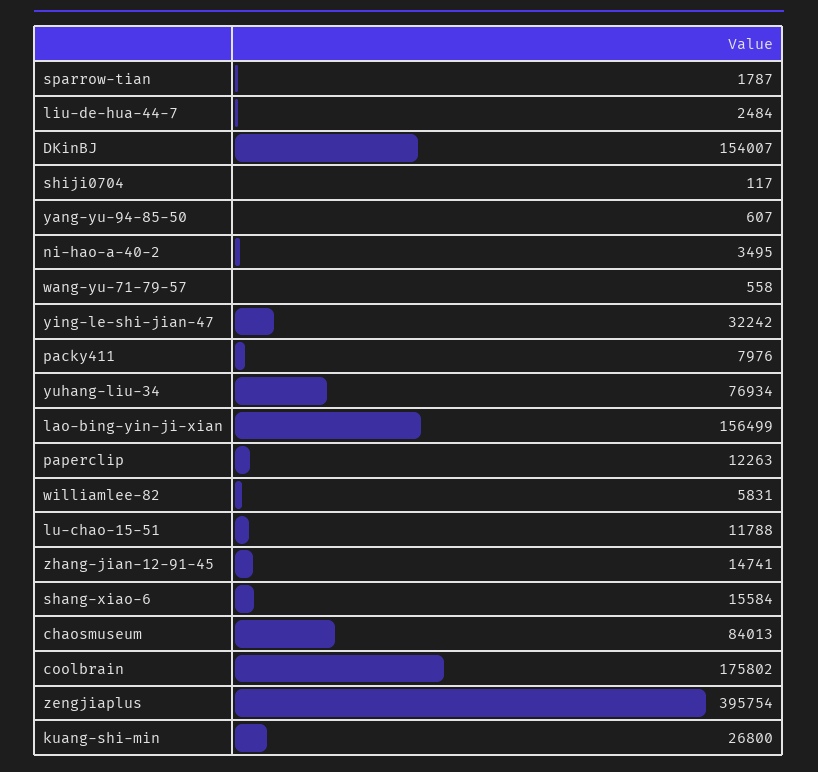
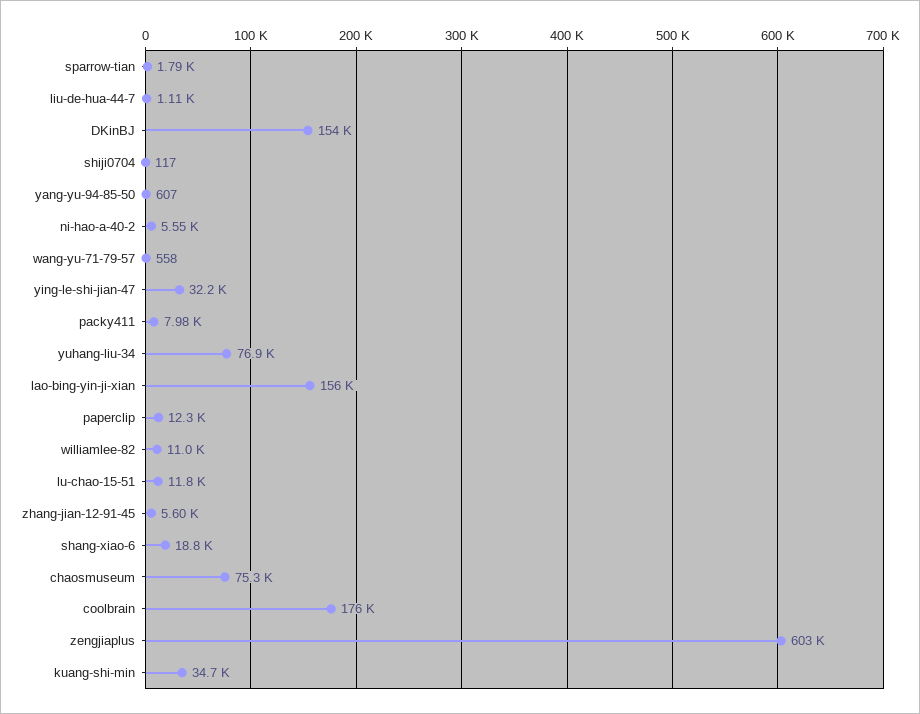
  {
    "sparrow-tian": 1787,
-   "liu-de-hua-44-7": 2484,
+   "liu-de-hua-44-7": 1110,
    "DKinBJ": 154007,
    "shiji0704": 117,
    "yang-yu-94-85-50": 607,
-   "ni-hao-a-40-2": 3495,
+   "ni-hao-a-40-2": 5550,
    "wang-yu-71-79-57": 558,
    "ying-le-shi-jian-47": 32242,
    "packy411": 7976,
    "yuhang-liu-34": 76934,
    "lao-bing-yin-ji-xian": 156499,
    "paperclip": 12263,
-   "williamlee-82": 5831,
+   "williamlee-82": 11000,
    "lu-chao-15-51": 11788,
-   "zhang-jian-12-91-45": 14741,
+   "zhang-jian-12-91-45": 5600,
-   "shang-xiao-6": 15584,
+   "shang-xiao-6": 18800,
-   "chaosmuseum": 84013,
+   "chaosmuseum": 75300,
    "coolbrain": 175802,
-   "zengjiaplus": 395754,
+   "zengjiaplus": 603000,
-   "kuang-shi-min": 26800
+   "kuang-shi-min": 34700
  }

